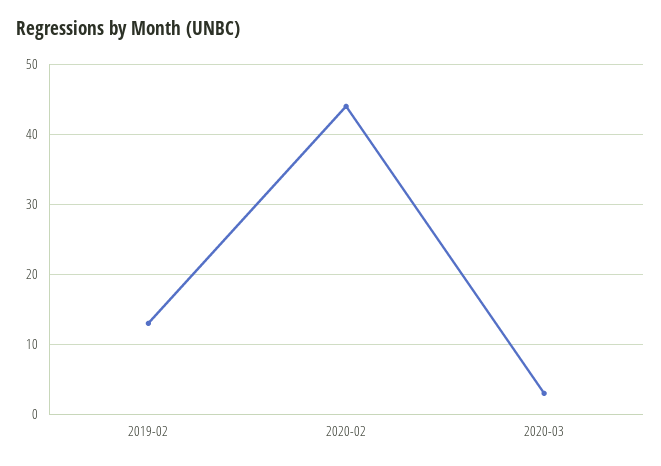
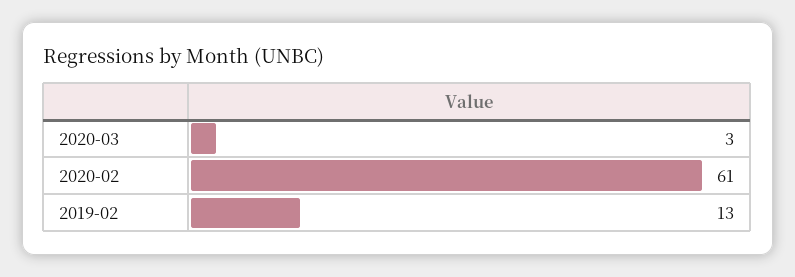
  {
    "2019-02": 13,
-   "2020-02": 44,
+   "2020-02": 61,
    "2020-03": 3
  }

